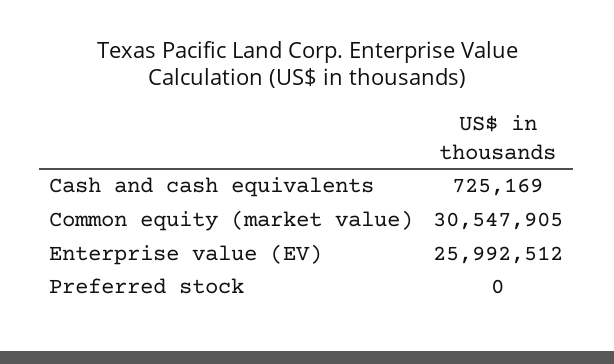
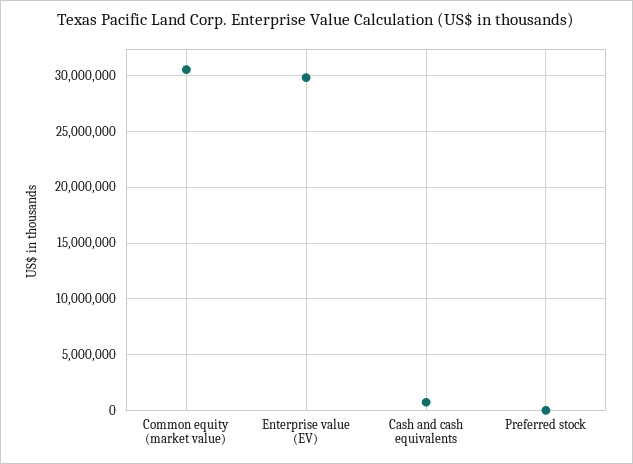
  {
    "Cash and cash equivalents": 725169,
    "Common equity (market value)": 30547905,
-   "Enterprise value (EV)": 25992512,
+   "Enterprise value (EV)": 30000000,
    "Preferred stock": 0
  }

